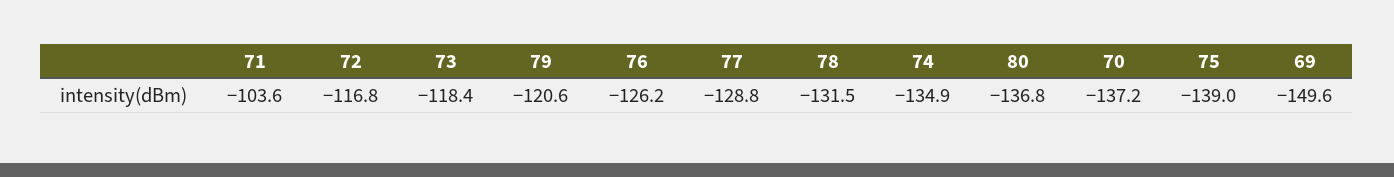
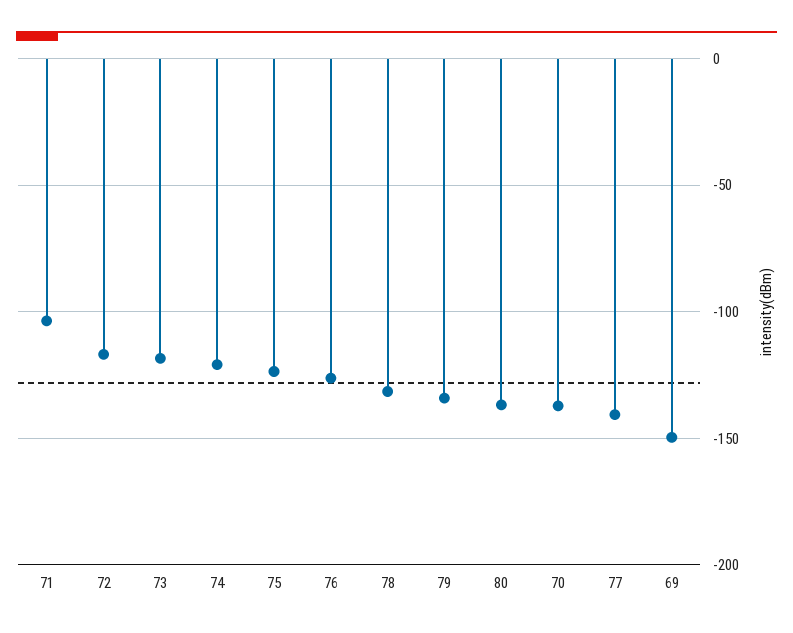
  {
    "71": -103.6,
    "72": -116.8,
    "73": -118.4,
-   "79": -120.6,
+   "79": -135,
    "76": -126.2,
-   "77": -128.8,
+   "77": -140,
    "78": -131.5,
-   "74": -134.9,
+   "74": -120,
    "80": -136.8,
    "70": -137.2,
-   "75": -139,
+   "75": -125,
    "69": -149.6
  }

